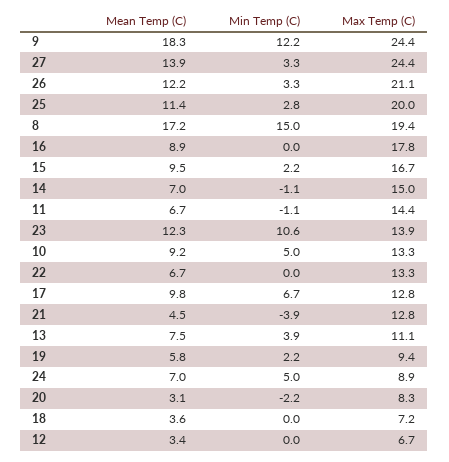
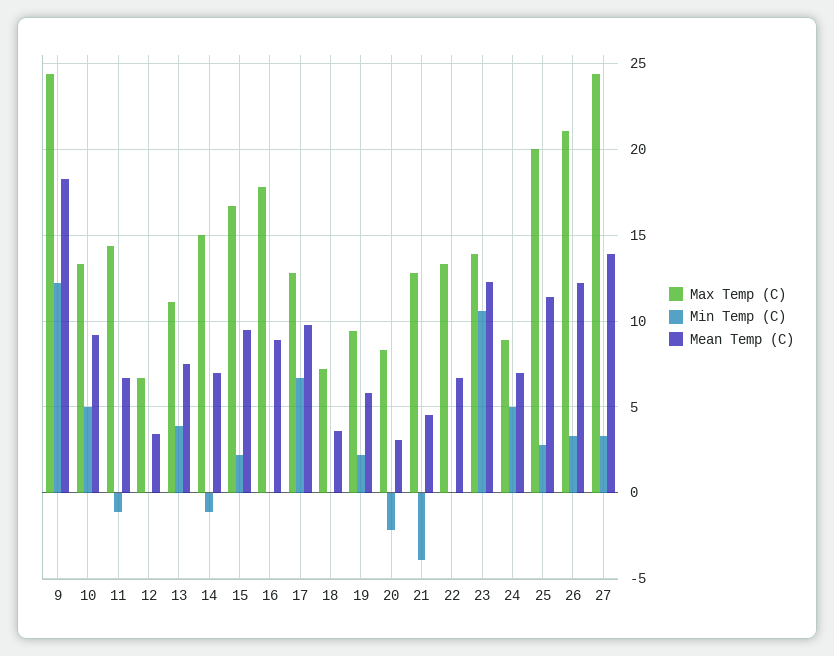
  {
    "Mean Temp (C)": {
      "9": 18.3,
      "27": 13.9,
      "26": 12.2,
      "25": 11.4,
-     "8": 17.2,
      "16": 8.9,
      "15": 9.5,
      "14": 7,
      "11": 6.7,
      "23": 12.3,
      "10": 9.2,
      "22": 6.7,
      "17": 9.8,
      "21": 4.5,
      "13": 7.5,
      "19": 5.8,
      "24": 7,
      "20": 3.1,
      "18": 3.6,
      "12": 3.4
    },
    "Min Temp (C)": {
      "9": 12.2,
      "27": 3.3,
      "26": 3.3,
      "25": 2.8,
-     "8": 15,
      "16": 0,
      "15": 2.2,
      "14": -1.1,
      "11": -1.1,
      "23": 10.6,
      "10": 5,
      "22": 0,
      "17": 6.7,
      "21": -3.9,
      "13": 3.9,
      "19": 2.2,
      "24": 5,
      "20": -2.2,
      "18": 0,
      "12": 0
    },
    "Max Temp (C)": {
      "9": 24.4,
      "27": 24.4,
      "26": 21.1,
      "25": 20,
-     "8": 19.4,
      "16": 17.8,
      "15": 16.7,
      "14": 15,
      "11": 14.4,
      "23": 13.9,
      "10": 13.3,
      "22": 13.3,
      "17": 12.8,
      "21": 12.8,
      "13": 11.1,
      "19": 9.4,
      "24": 8.9,
      "20": 8.3,
      "18": 7.2,
      "12": 6.7
    }
  }

